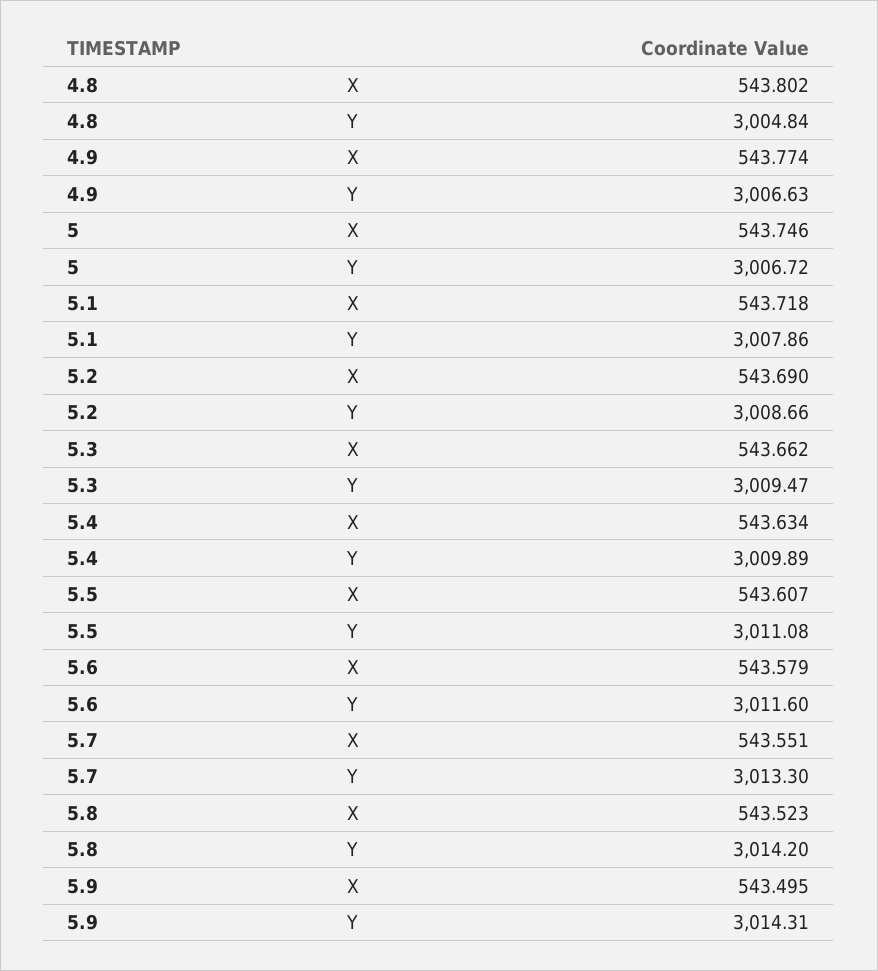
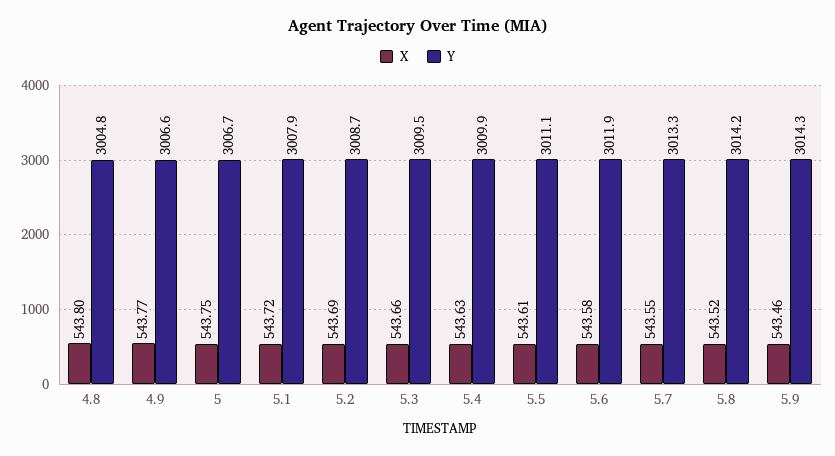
  {
    "X": {
      "4.8": 543.802,
      "4.9": 543.774,
      "5": 543.746,
      "5.1": 543.718,
      "5.2": 543.69,
      "5.3": 543.662,
      "5.4": 543.634,
      "5.5": 543.607,
      "5.6": 543.579,
      "5.7": 543.551,
      "5.8": 543.523,
-     "5.9": 543.495
+     "5.9": 543.46
    },
    "Y": {
      "4.8": 3004.84,
      "4.9": 3006.63,
      "5": 3006.72,
      "5.1": 3007.86,
      "5.2": 3008.66,
      "5.3": 3009.47,
      "5.4": 3009.89,
      "5.5": 3011.08,
-     "5.6": 3011.6,
+     "5.6": 3011.9,
      "5.7": 3013.3,
      "5.8": 3014.2,
      "5.9": 3014.31
    }
  }

